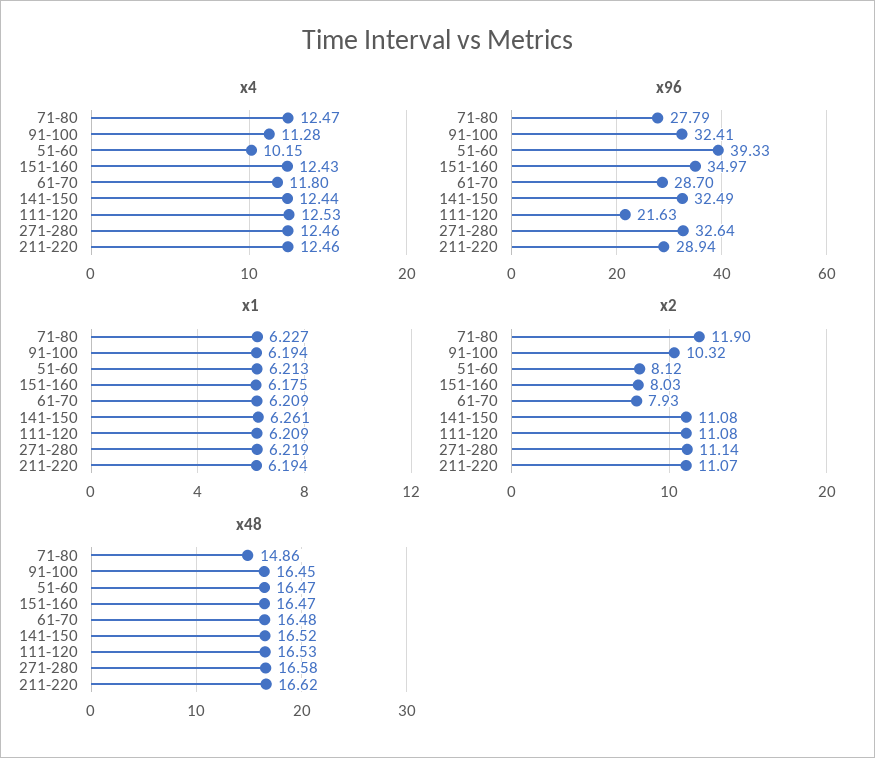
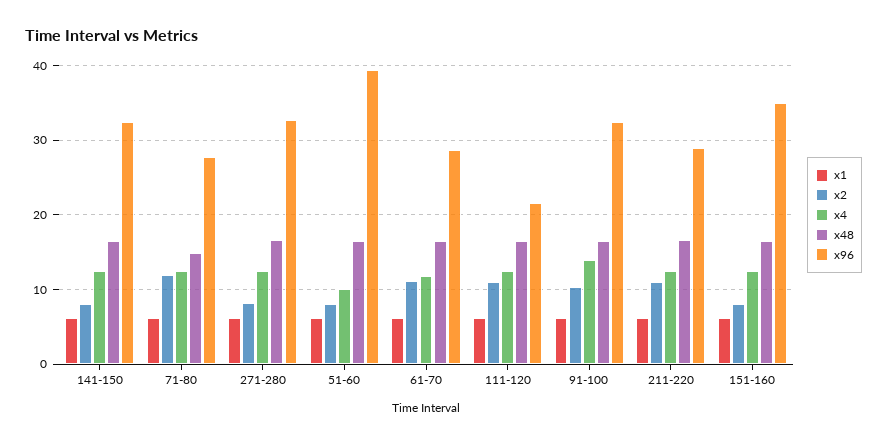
  {
    "x4": {
      "71-80": 12.47,
-     "91-100": 11.28,
+     "91-100": 14,
      "51-60": 10.15,
      "151-160": 12.43,
      "61-70": 11.8,
      "141-150": 12.44,
      "111-120": 12.53,
      "271-280": 12.46,
      "211-220": 12.46
    },
    "x96": {
      "71-80": 27.79,
      "91-100": 32.41,
      "51-60": 39.33,
      "151-160": 34.97,
      "61-70": 28.7,
      "141-150": 32.49,
      "111-120": 21.63,
      "271-280": 32.64,
      "211-220": 28.94
    },
    "x1": {
      "71-80": 6.227,
      "91-100": 6.194,
      "51-60": 6.213,
      "151-160": 6.175,
      "61-70": 6.209,
      "141-150": 6.261,
      "111-120": 6.209,
      "271-280": 6.219,
      "211-220": 6.194
    },
    "x2": {
      "71-80": 11.9,
      "91-100": 10.32,
      "51-60": 8.12,
      "151-160": 8.03,
-     "61-70": 7.93,
+     "61-70": 11,
-     "141-150": 11.08,
+     "141-150": 8,
      "111-120": 11.08,
-     "271-280": 11.14,
+     "271-280": 8,
      "211-220": 11.07
    },
    "x48": {
      "71-80": 14.86,
      "91-100": 16.45,
      "51-60": 16.47,
      "151-160": 16.47,
      "61-70": 16.48,
      "141-150": 16.52,
      "111-120": 16.53,
      "271-280": 16.58,
      "211-220": 16.62
    }
  }

